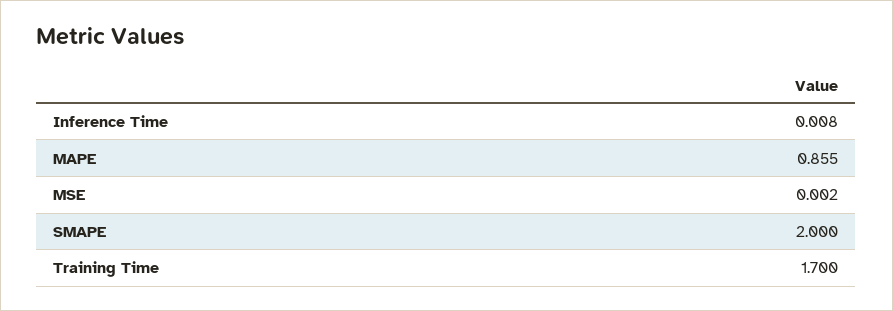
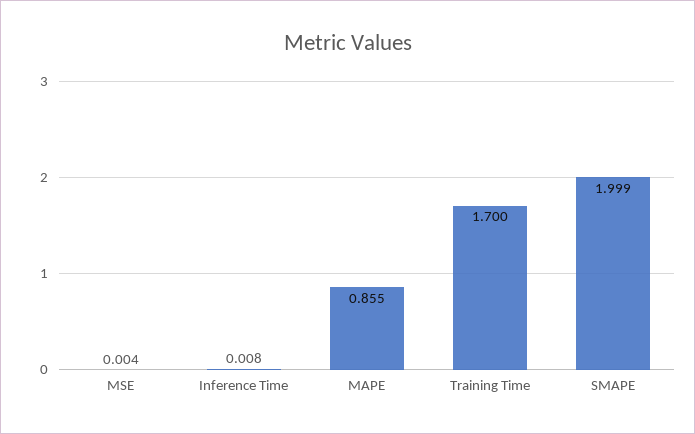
  {
    "Inference Time": 0.008,
    "MAPE": 0.855,
-   "MSE": 0.002,
+   "MSE": 0.004,
-   "SMAPE": 2,
+   "SMAPE": 1.999,
    "Training Time": 1.7
  }

